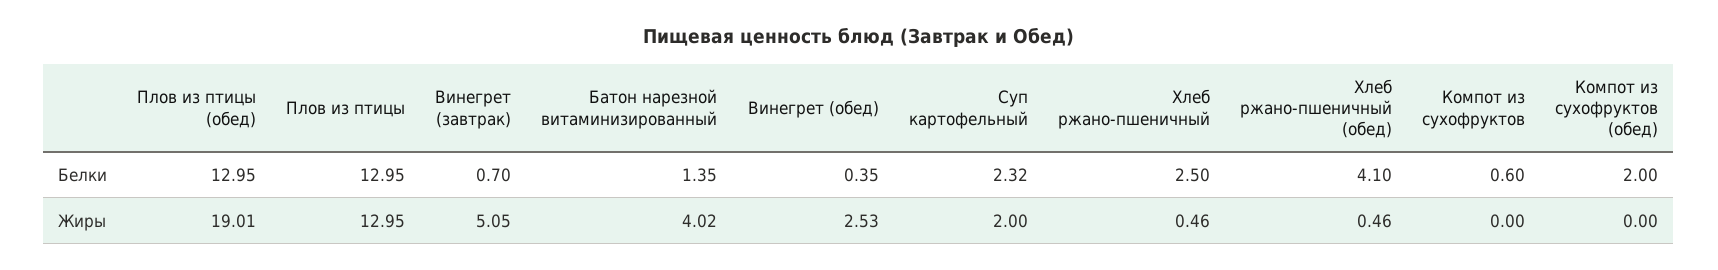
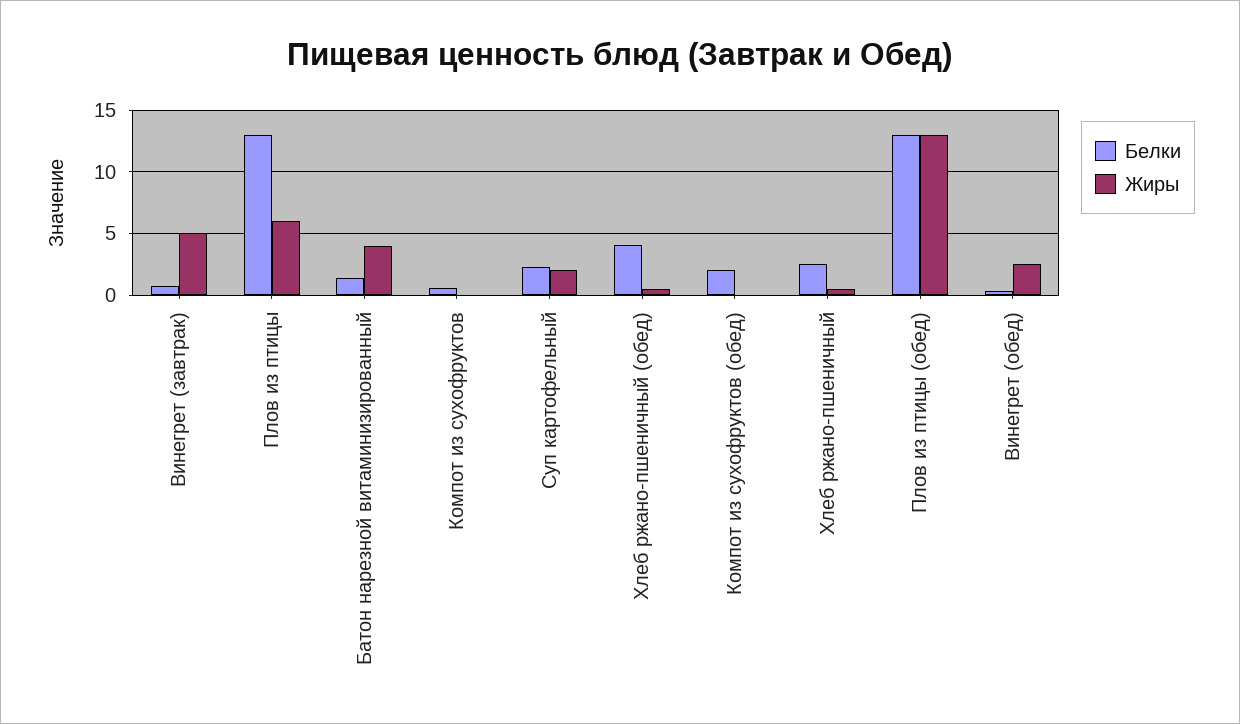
  {
    "Белки": {
      "Плов из птицы (обед)": 12.95,
      "Плов из птицы": 12.95,
      "Винегрет (завтрак)": 0.7,
      "Батон нарезной витаминизированный": 1.35,
      "Винегрет (обед)": 0.35,
      "Суп картофельный": 2.32,
      "Хлеб ржано-пшеничный": 2.5,
      "Хлеб ржано-пшеничный (обед)": 4.1,
      "Компот из сухофруктов": 0.6,
      "Компот из сухофруктов (обед)": 2
    },
    "Жиры": {
-     "Плов из птицы (обед)": 19.01,
+     "Плов из птицы (обед)": 13,
-     "Плов из птицы": 12.95,
+     "Плов из птицы": 6,
      "Винегрет (завтрак)": 5.05,
      "Батон нарезной витаминизированный": 4.02,
      "Винегрет (обед)": 2.53,
      "Суп картофельный": 2,
      "Хлеб ржано-пшеничный": 0.46,
      "Хлеб ржано-пшеничный (обед)": 0.46,
      "Компот из сухофруктов": 0,
      "Компот из сухофруктов (обед)": 0
    }
  }

